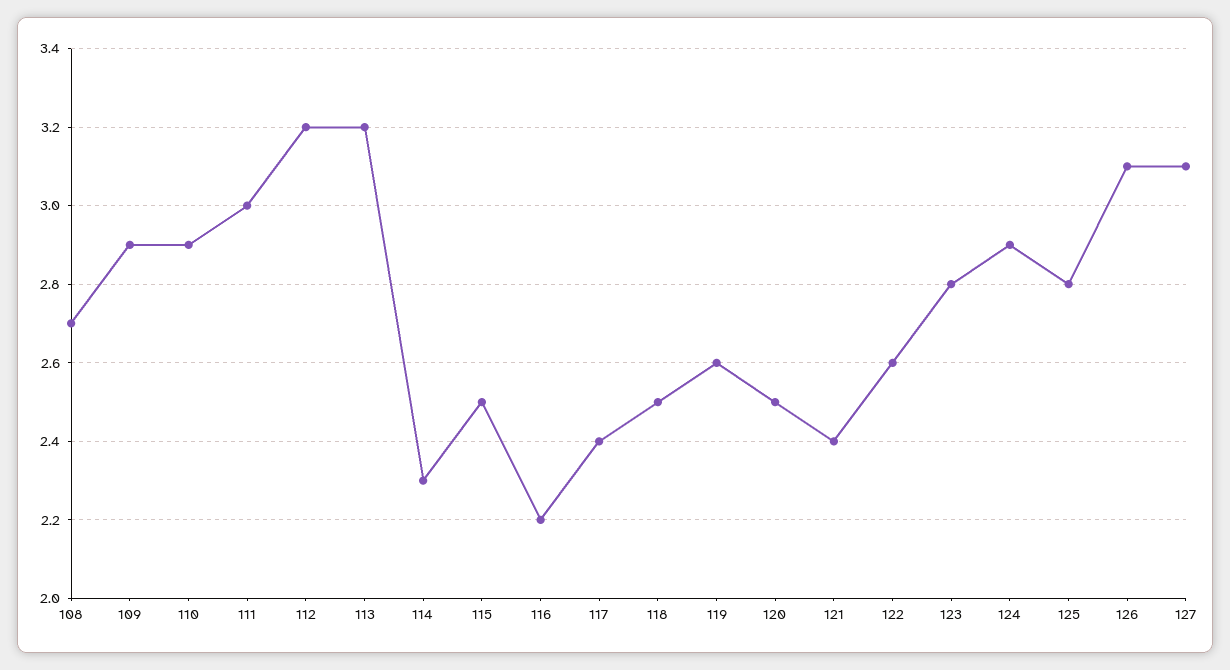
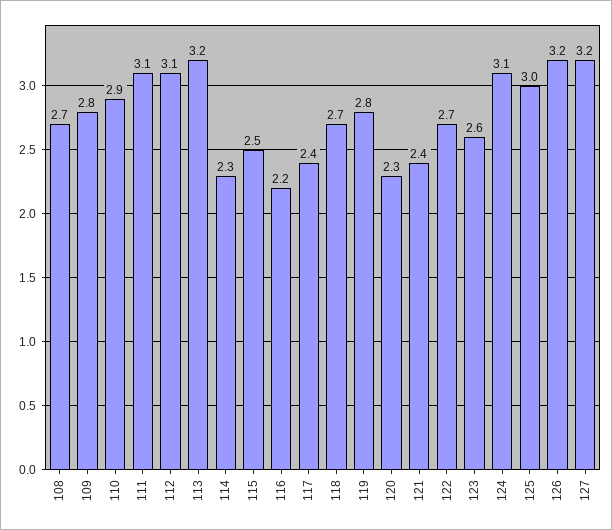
  {
    "108": 2.7,
-   "109": 2.9,
+   "109": 2.8,
    "110": 2.9,
-   "111": 3,
+   "111": 3.1,
-   "112": 3.2,
+   "112": 3.1,
    "113": 3.2,
    "114": 2.3,
    "115": 2.5,
    "116": 2.2,
    "117": 2.4,
-   "118": 2.5,
+   "118": 2.7,
-   "119": 2.6,
+   "119": 2.8,
-   "120": 2.5,
+   "120": 2.3,
    "121": 2.4,
-   "122": 2.6,
+   "122": 2.7,
-   "123": 2.8,
+   "123": 2.6,
-   "124": 2.9,
+   "124": 3.1,
-   "125": 2.8,
+   "125": 3,
-   "126": 3.1,
+   "126": 3.2,
-   "127": 3.1
+   "127": 3.2
  }

